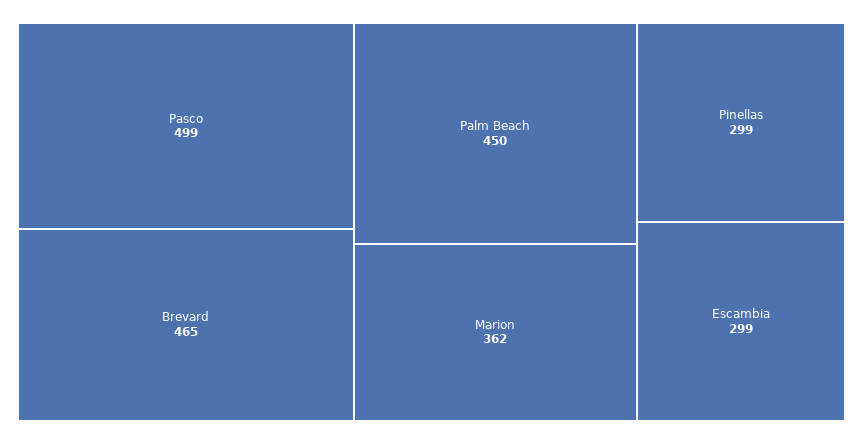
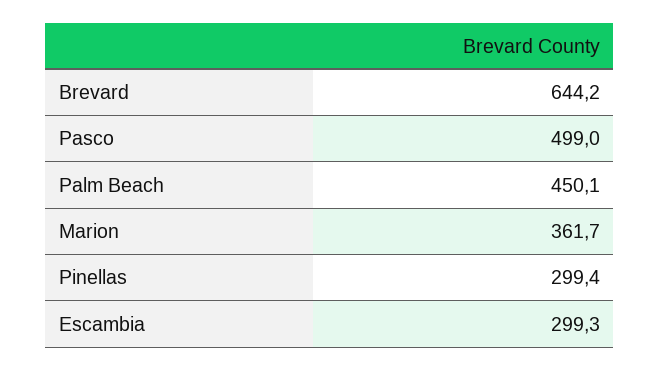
  {
    "Pasco": 499,
-   "Brevard": 465,
+   "Brevard": 644.2,
    "Palm Beach": 450.1,
    "Marion": 361.7,
    "Pinellas": 299.4,
    "Escambia": 299.3
  }

